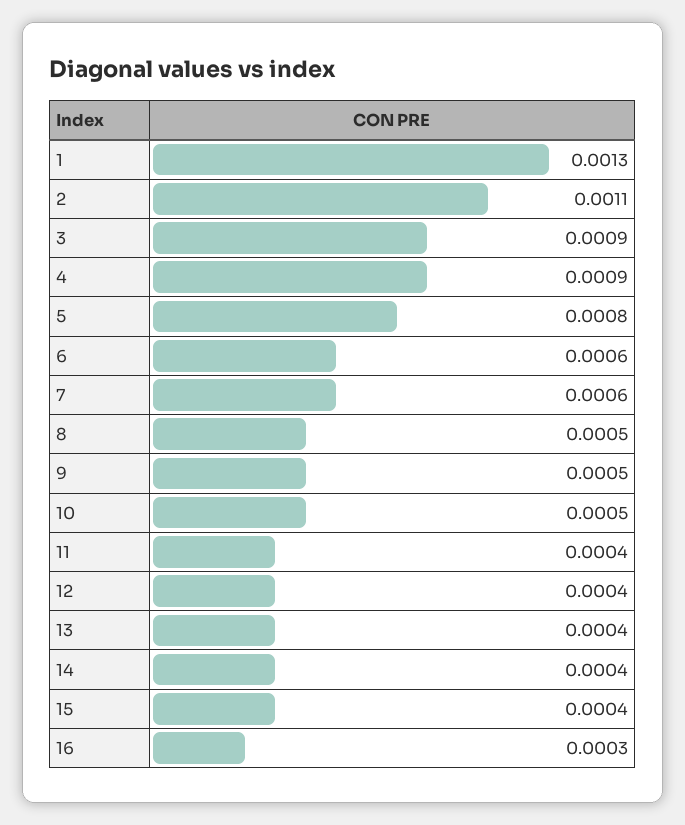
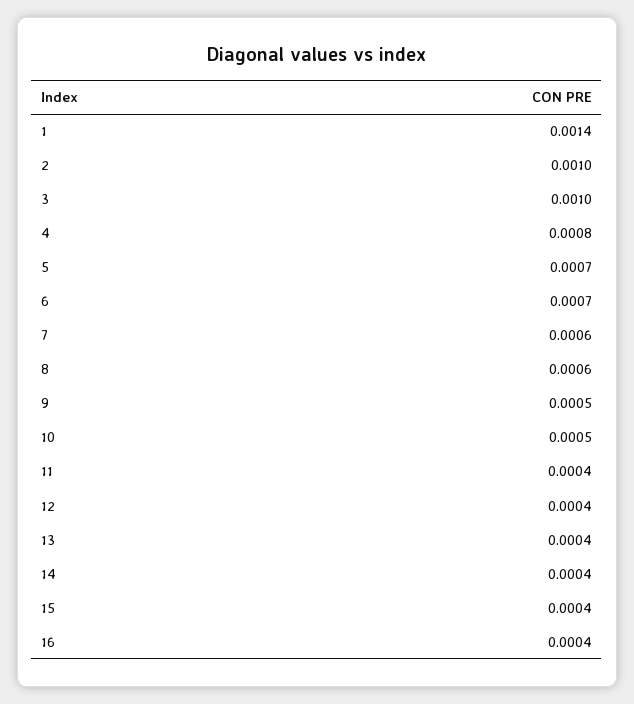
  {
-   "1": 0.0013,
+   "1": 0.0014,
-   "2": 0.0011,
+   "2": 0.001,
-   "3": 0.0009,
+   "3": 0.001,
-   "4": 0.0009,
+   "4": 0.0008,
-   "5": 0.0008,
+   "5": 0.0007,
-   "6": 0.0006,
+   "6": 0.0007,
    "7": 0.0006,
-   "8": 0.0005,
+   "8": 0.0006,
    "9": 0.0005,
    "10": 0.0005,
    "11": 0.0004,
    "12": 0.0004,
    "13": 0.0004,
    "14": 0.0004,
    "15": 0.0004,
-   "16": 0.0003
+   "16": 0.0004
  }

